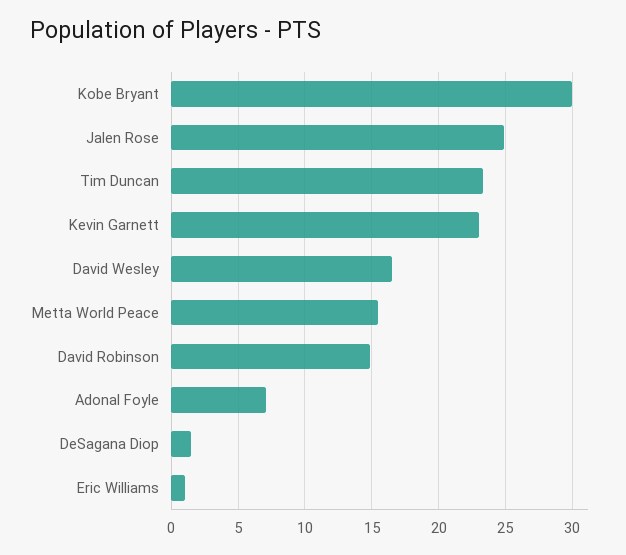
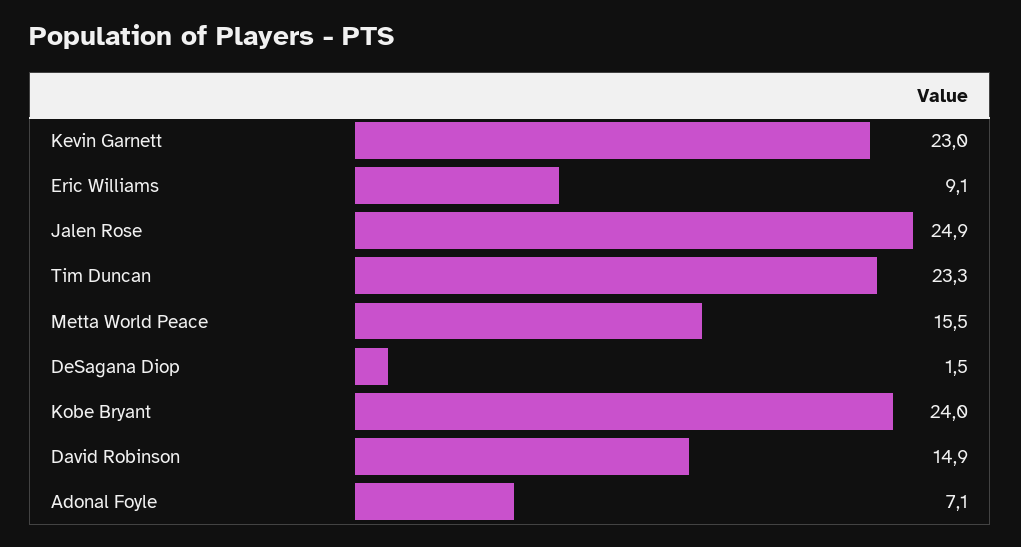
  {
-   "Kobe Bryant": 30,
+   "Kobe Bryant": 24,
    "Jalen Rose": 24.9,
    "Tim Duncan": 23.3,
    "Kevin Garnett": 23,
-   "David Wesley": 16.5,
    "Metta World Peace": 15.5,
    "David Robinson": 14.9,
    "Adonal Foyle": 7.1,
    "DeSagana Diop": 1.5,
-   "Eric Williams": 1
+   "Eric Williams": 9.1
  }

